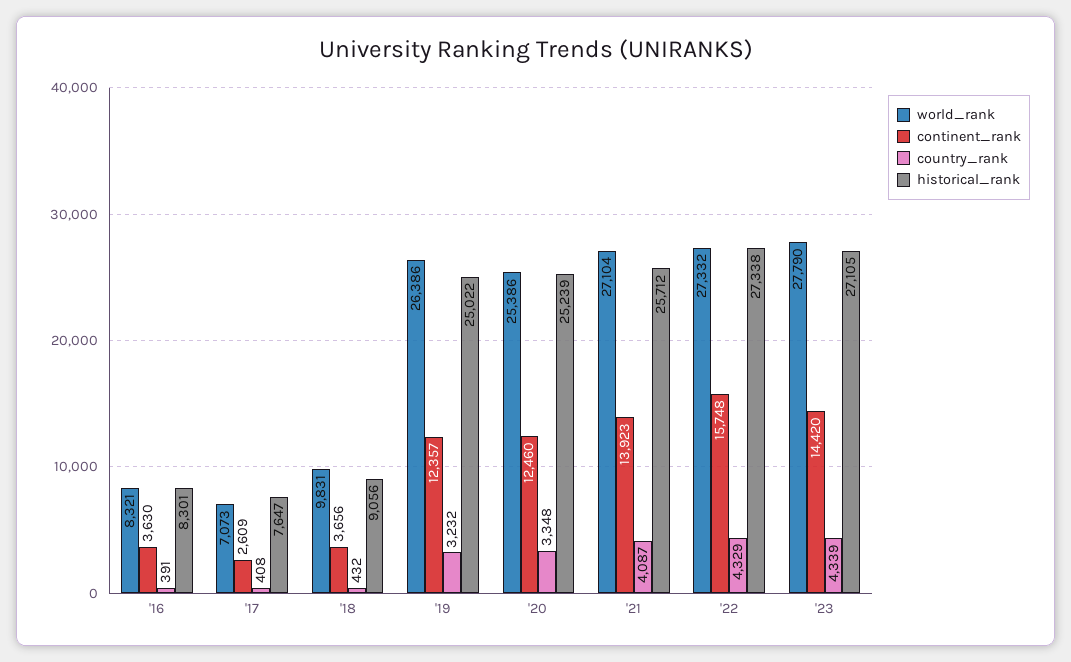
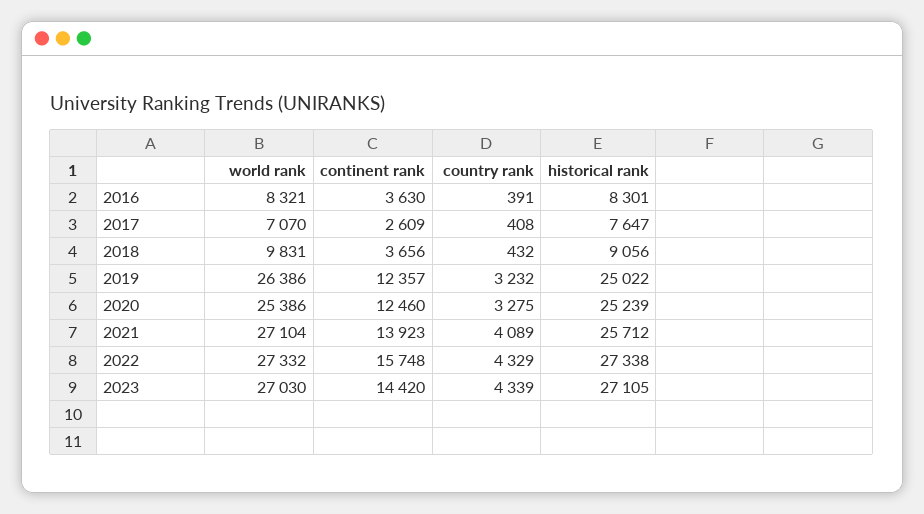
  {
    "world_rank": {
      "'16": 8321,
-     "'17": 7073,
+     "'17": 7070,
      "'18": 9831,
      "'19": 26386,
      "'20": 25386,
      "'21": 27104,
      "'22": 27332,
-     "'23": 27790
+     "'23": 27030
    },
    "continent_rank": {
      "'16": 3630,
      "'17": 2609,
      "'18": 3656,
      "'19": 12357,
      "'20": 12460,
      "'21": 13923,
      "'22": 15748,
      "'23": 14420
    },
    "country_rank": {
      "'16": 391,
      "'17": 408,
      "'18": 432,
      "'19": 3232,
-     "'20": 3348,
+     "'20": 3275,
-     "'21": 4087,
+     "'21": 4089,
      "'22": 4329,
      "'23": 4339
    },
    "historical_rank": {
      "'16": 8301,
      "'17": 7647,
      "'18": 9056,
      "'19": 25022,
      "'20": 25239,
      "'21": 25712,
      "'22": 27338,
      "'23": 27105
    }
  }

